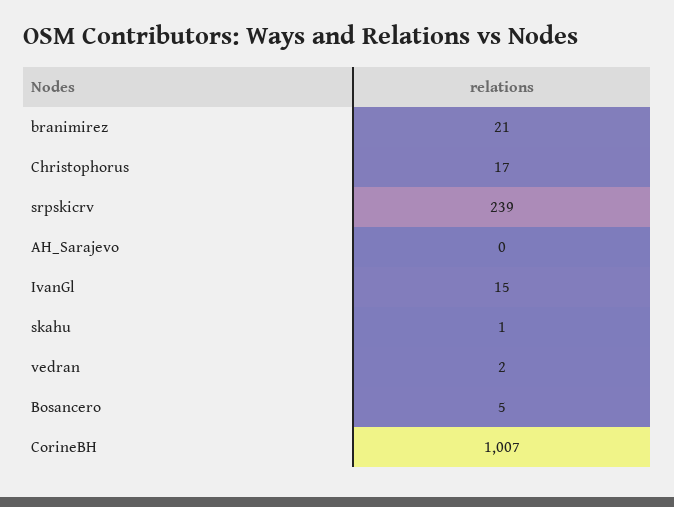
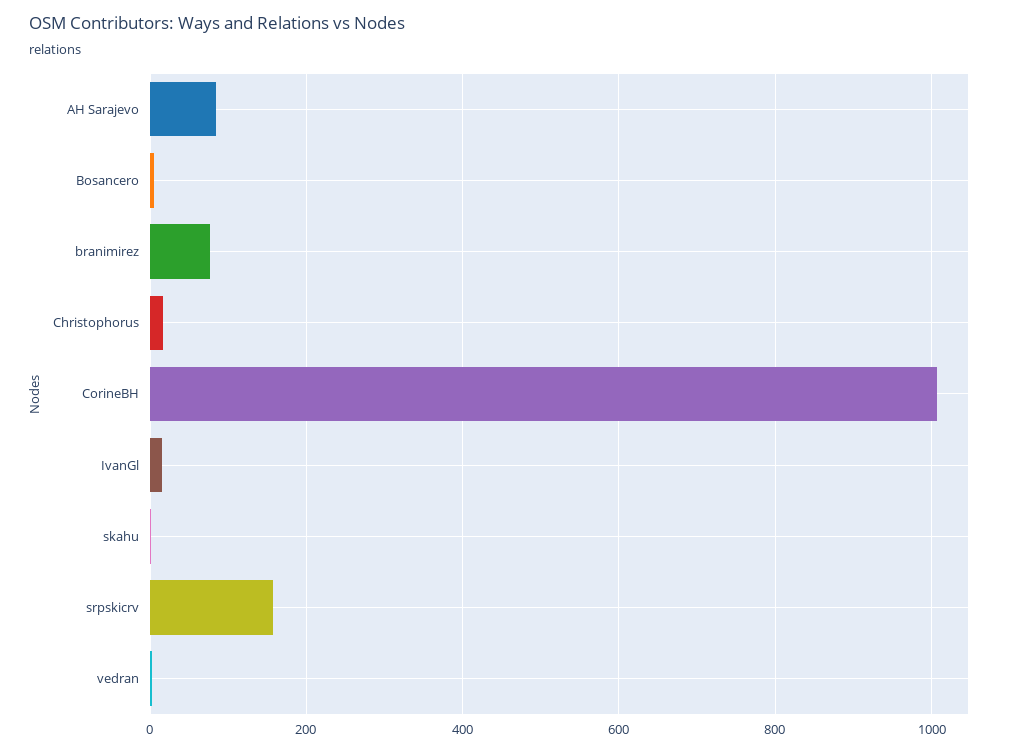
  {
-   "branimirez": 21,
+   "branimirez": 80,
    "Christophorus": 17,
-   "srpskicrv": 239,
+   "srpskicrv": 160,
-   "AH_Sarajevo": 0,
+   "AH_Sarajevo": 80,
    "IvanGl": 15,
    "skahu": 1,
    "vedran": 2,
    "Bosancero": 5,
    "CorineBH": 1007
  }

